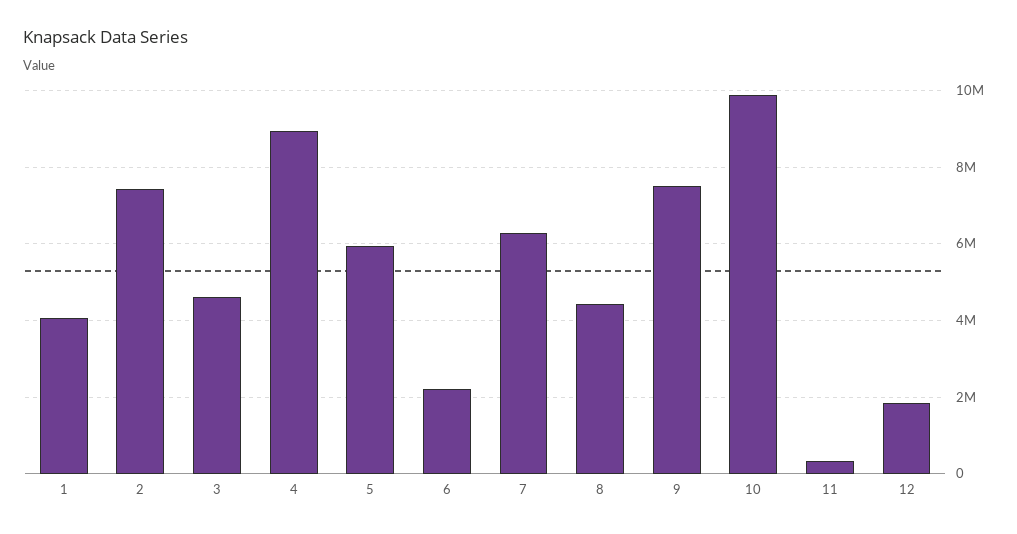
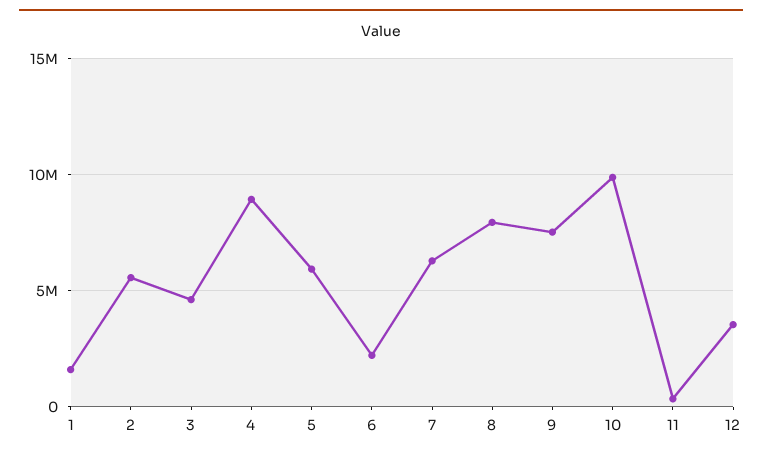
  {
-   "1": 4000000,
+   "1": 1500000,
-   "2": 7400000,
+   "2": 5500000,
    "3": 4600000,
    "4": 9000000,
    "5": 6000000,
    "6": 2200000,
    "7": 6200000,
-   "8": 4400000,
+   "8": 8000000,
    "9": 7600000,
    "10": 9800000,
    "11": 400000,
-   "12": 1800000
+   "12": 3500000
  }

